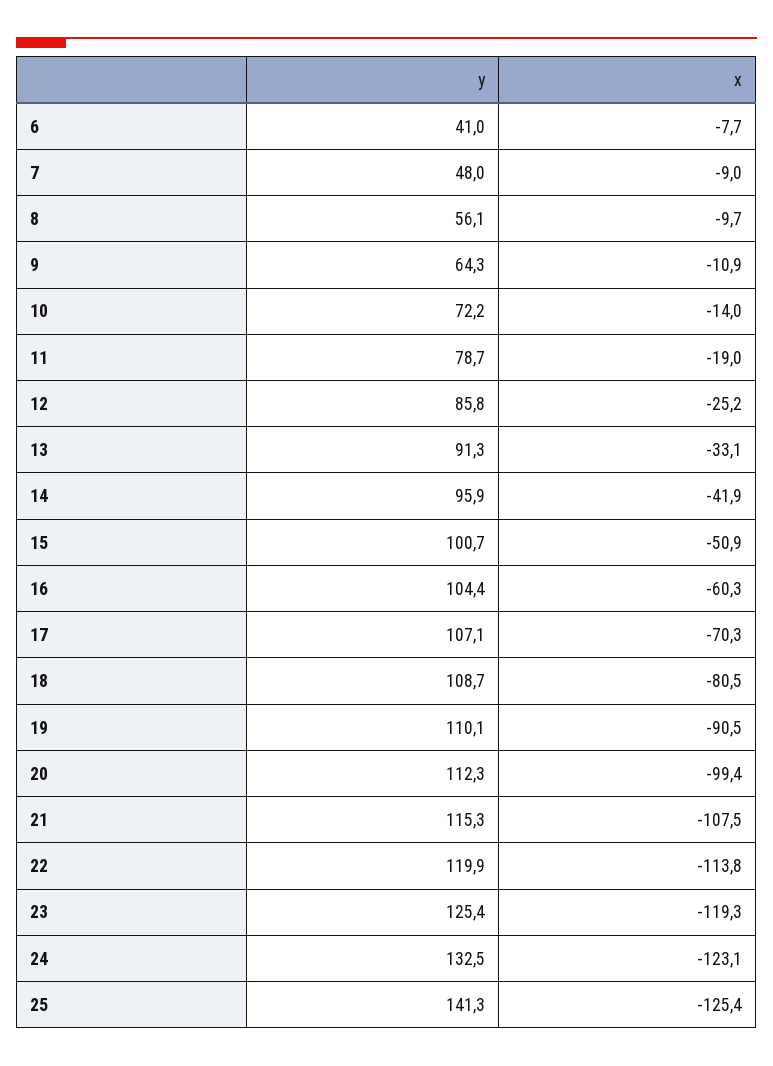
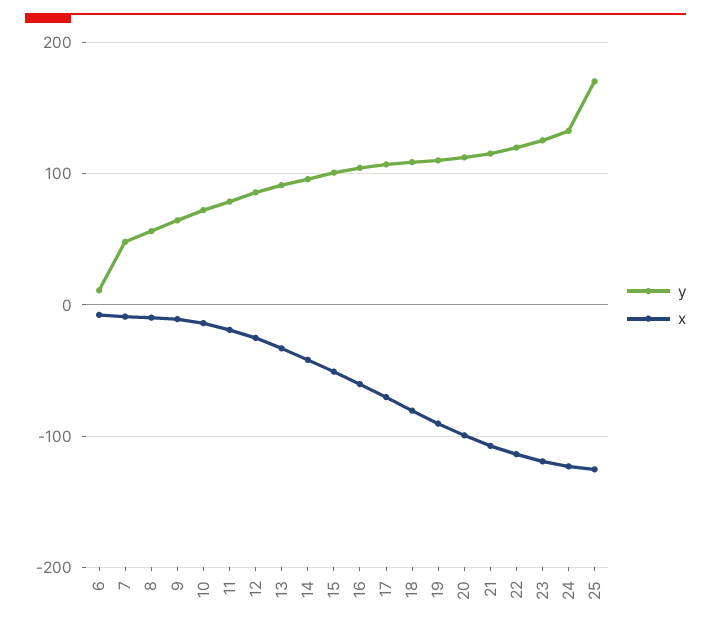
  {
    "y": {
-     "6": 41,
+     "6": 10,
      "7": 48,
      "8": 56.1,
      "9": 64.3,
      "10": 72.2,
      "11": 78.7,
      "12": 85.8,
      "13": 91.3,
      "14": 95.9,
      "15": 100.7,
      "16": 104.4,
      "17": 107.1,
      "18": 108.7,
      "19": 110.1,
      "20": 112.3,
      "21": 115.3,
      "22": 119.9,
      "23": 125.4,
      "24": 132.5,
-     "25": 141.3
+     "25": 170
    },
    "x": {
      "6": -7.7,
      "7": -9,
      "8": -9.7,
      "9": -10.9,
      "10": -14,
      "11": -19,
      "12": -25.2,
      "13": -33.1,
      "14": -41.9,
      "15": -50.9,
      "16": -60.3,
      "17": -70.3,
      "18": -80.5,
      "19": -90.5,
      "20": -99.4,
      "21": -107.5,
      "22": -113.8,
      "23": -119.3,
      "24": -123.1,
      "25": -125.4
    }
  }

